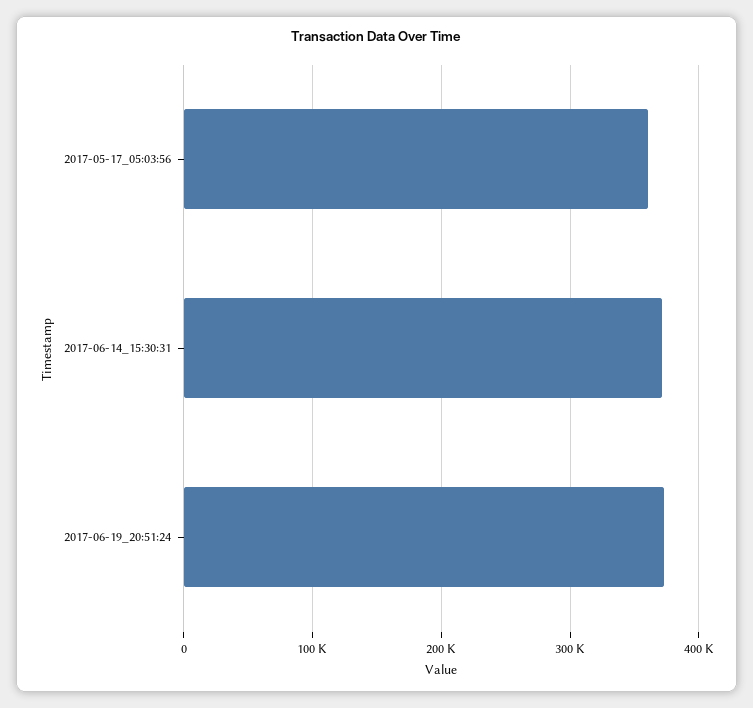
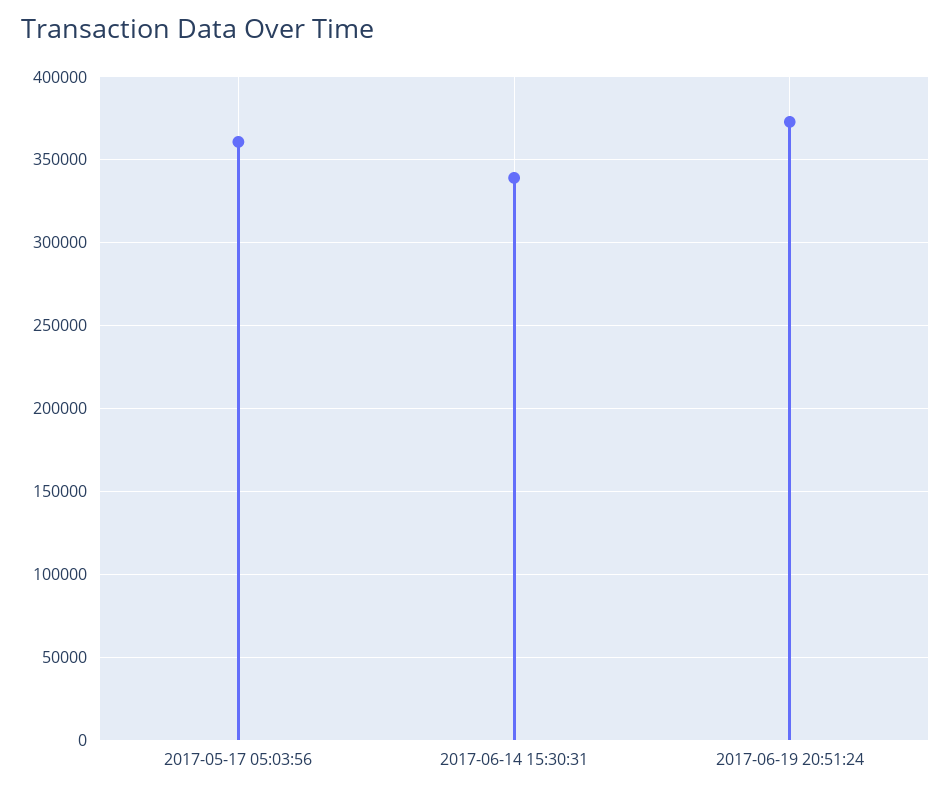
  {
    "2017-05-17_05:03:56": 360000,
-   "2017-06-14_15:30:31": 370000,
+   "2017-06-14_15:30:31": 340000,
    "2017-06-19_20:51:24": 375000
  }

